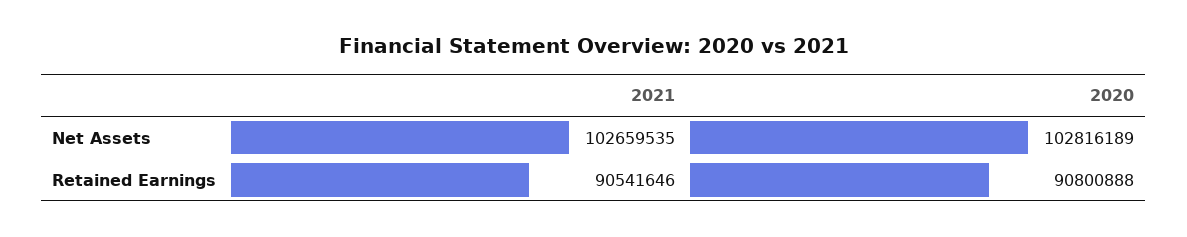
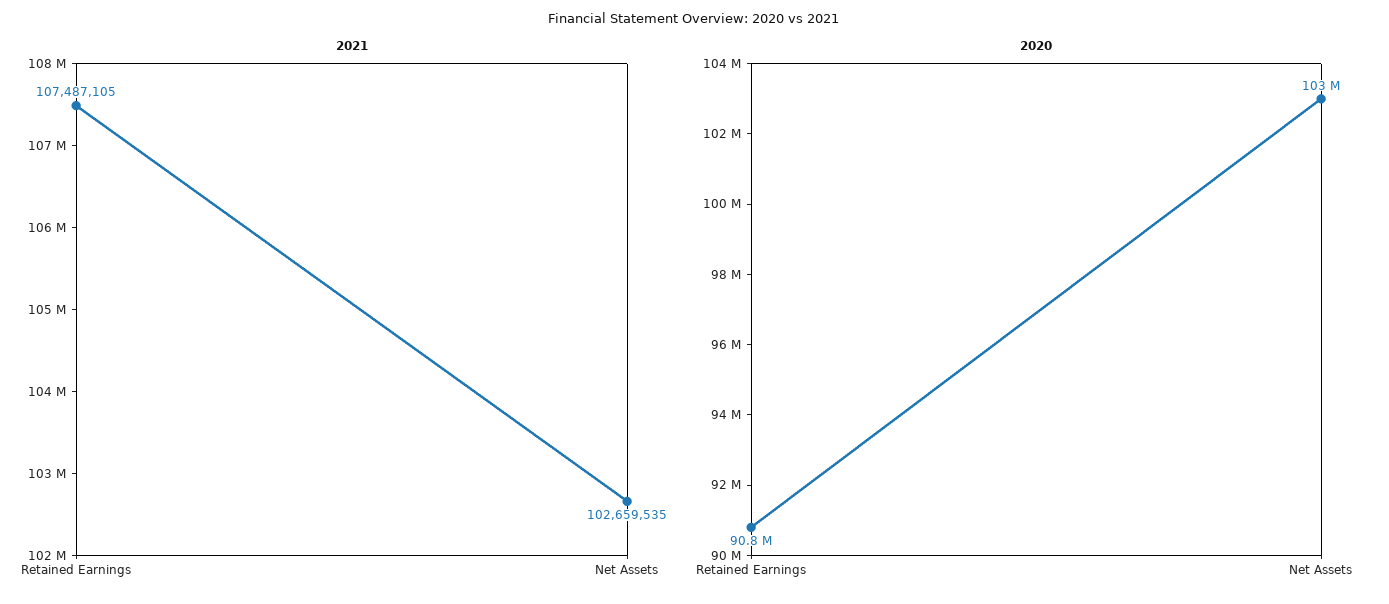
  {
    "2021": {
      "Net Assets": 102659535,
-     "Retained Earnings": 90541646
+     "Retained Earnings": 107487105
    },
    "2020": {
      "Net Assets": 102816189,
      "Retained Earnings": 90800888
    }
  }

